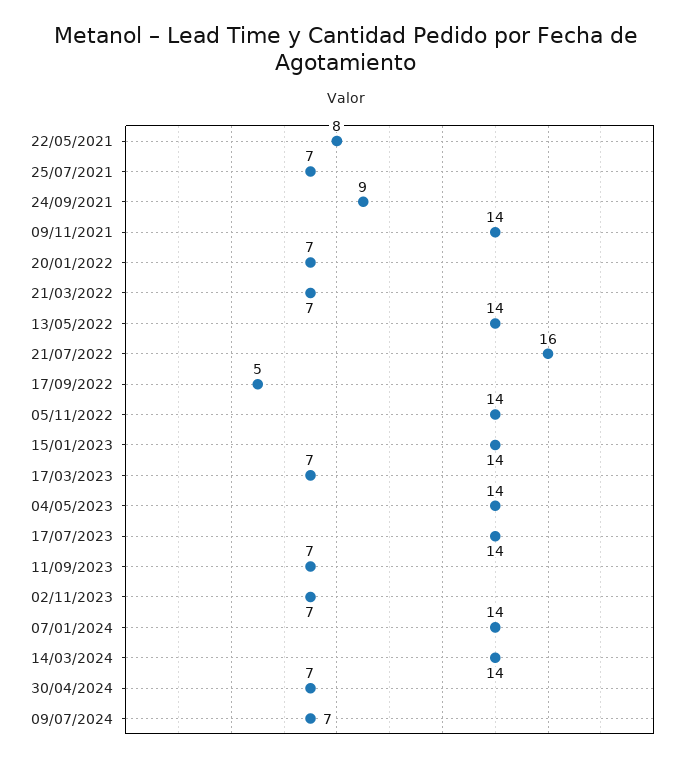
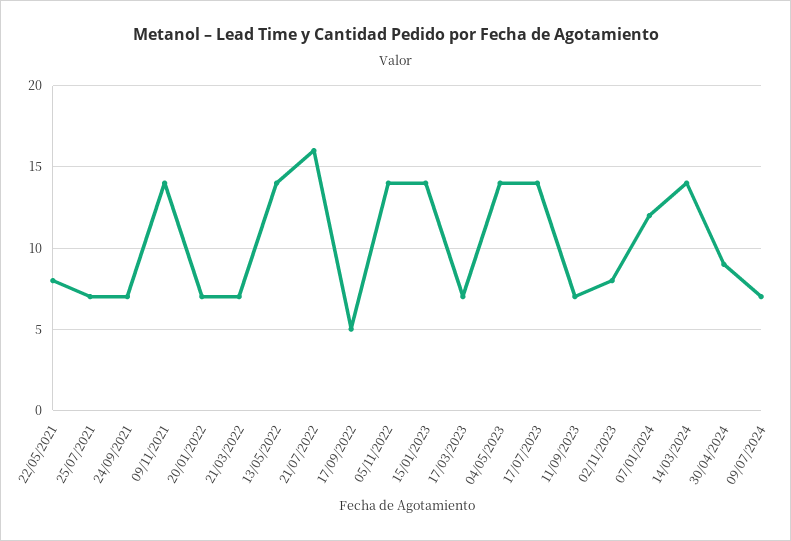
  {
    "22/05/2021": 8,
    "25/07/2021": 7,
-   "24/09/2021": 9,
+   "24/09/2021": 7,
    "09/11/2021": 14,
    "20/01/2022": 7,
    "21/03/2022": 7,
    "13/05/2022": 14,
    "21/07/2022": 16,
    "17/09/2022": 5,
    "05/11/2022": 14,
    "15/01/2023": 14,
    "17/03/2023": 7,
    "04/05/2023": 14,
    "17/07/2023": 14,
    "11/09/2023": 7,
-   "02/11/2023": 7,
+   "02/11/2023": 8,
-   "07/01/2024": 14,
+   "07/01/2024": 12,
    "14/03/2024": 14,
-   "30/04/2024": 7,
+   "30/04/2024": 9,
    "09/07/2024": 7
  }

